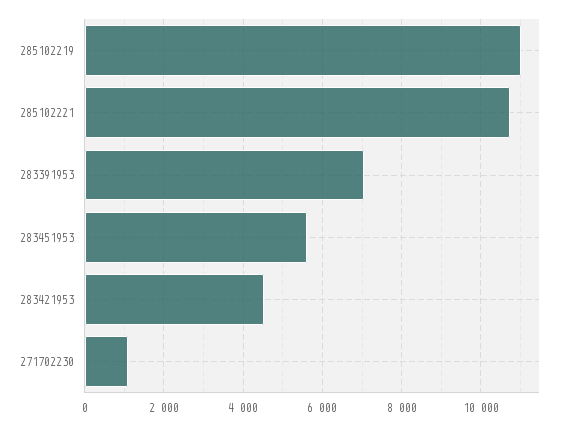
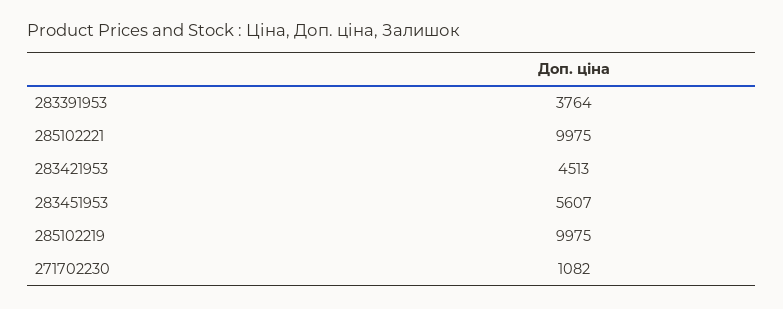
  {
-   "285102219": 11000,
+   "285102219": 9975,
-   "285102221": 10800,
+   "285102221": 9975,
-   "283391953": 7000,
+   "283391953": 3764,
    "283451953": 5607,
    "283421953": 4513,
    "271702230": 1082
  }

